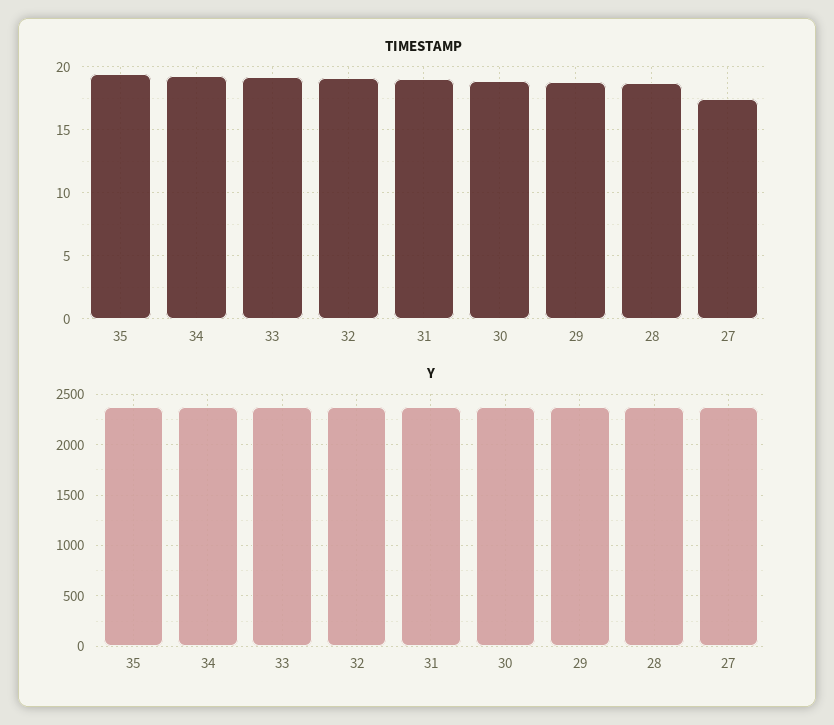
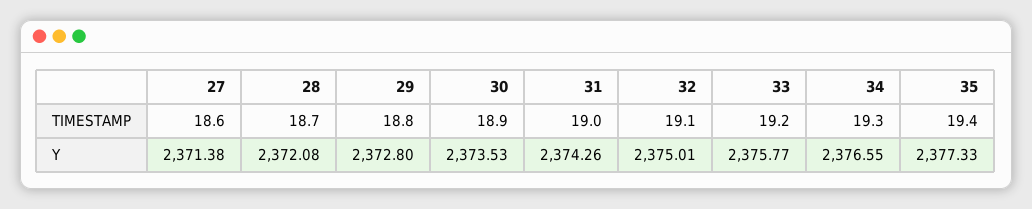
  {
    "TIMESTAMP": {
      "35": 19.4,
      "34": 19.3,
      "33": 19.2,
      "32": 19.1,
      "31": 19,
      "30": 18.9,
      "29": 18.8,
      "28": 18.7,
-     "27": 17.5
+     "27": 18.6
    },
    "Y": {
      "35": 2377.33,
      "34": 2376.55,
      "33": 2375.77,
      "32": 2375.01,
      "31": 2374.26,
      "30": 2373.53,
      "29": 2372.8,
      "28": 2372.08,
      "27": 2371.38
    }
  }

